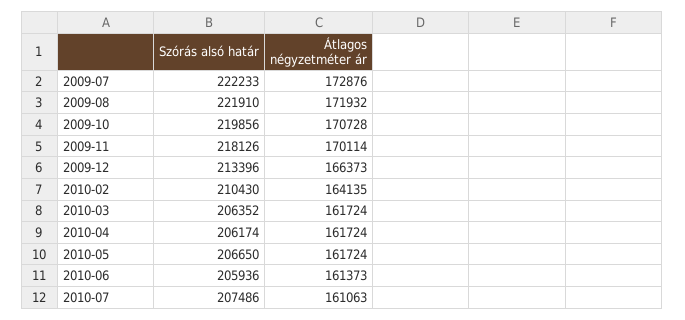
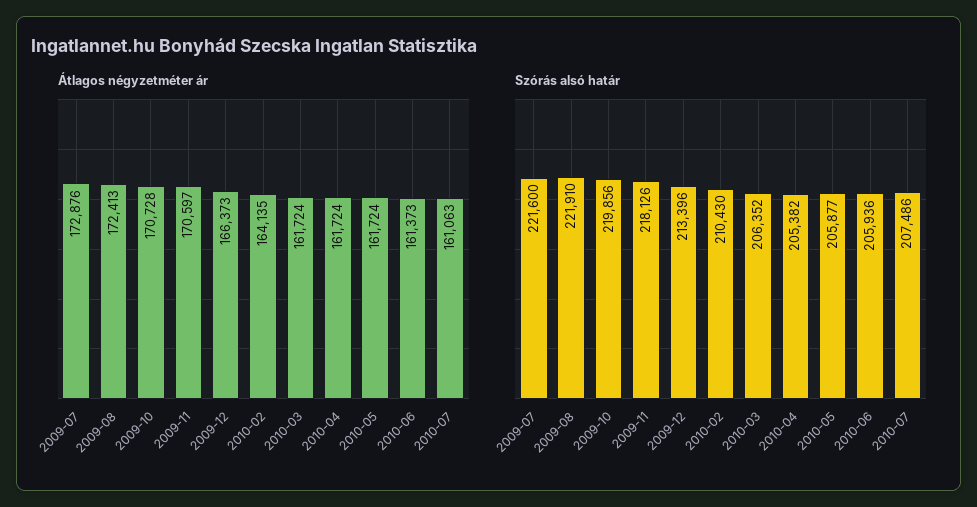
  {
    "Szórás alsó határ": {
-     "2009-07": 222233,
+     "2009-07": 221600,
      "2009-08": 221910,
      "2009-10": 219856,
      "2009-11": 218126,
      "2009-12": 213396,
      "2010-02": 210430,
      "2010-03": 206352,
-     "2010-04": 206174,
+     "2010-04": 205382,
-     "2010-05": 206650,
+     "2010-05": 205877,
      "2010-06": 205936,
      "2010-07": 207486
    },
    "Átlagos négyzetméter ár": {
      "2009-07": 172876,
-     "2009-08": 171932,
+     "2009-08": 172413,
      "2009-10": 170728,
-     "2009-11": 170114,
+     "2009-11": 170597,
      "2009-12": 166373,
      "2010-02": 164135,
      "2010-03": 161724,
      "2010-04": 161724,
      "2010-05": 161724,
      "2010-06": 161373,
      "2010-07": 161063
    }
  }

